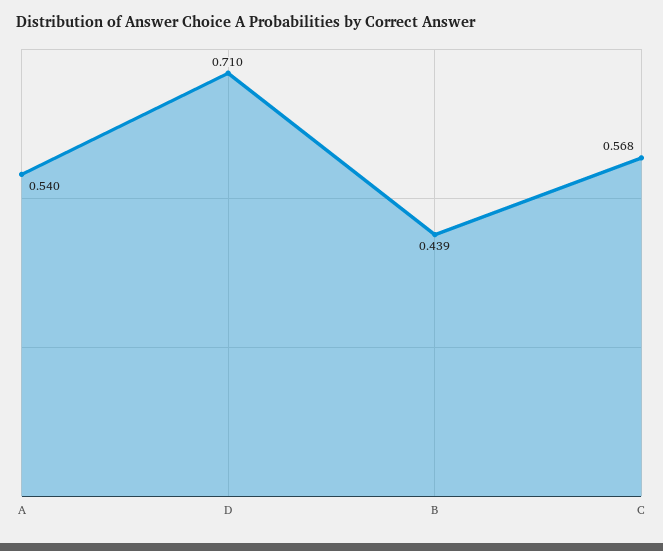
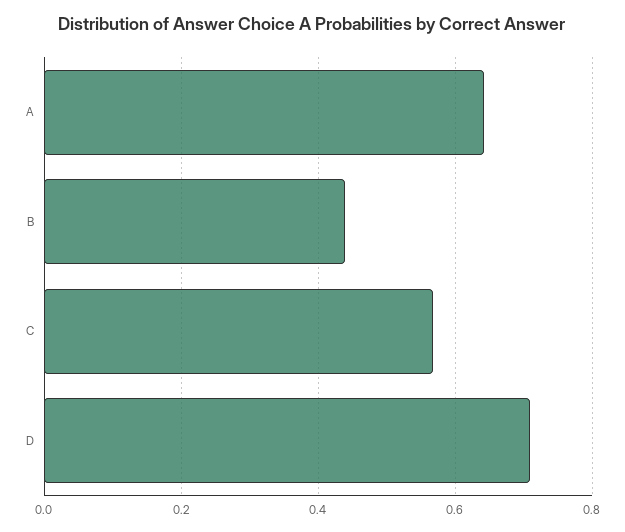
  {
-   "A": 0.54,
+   "A": 0.64,
    "D": 0.71,
    "B": 0.439,
    "C": 0.568
  }

